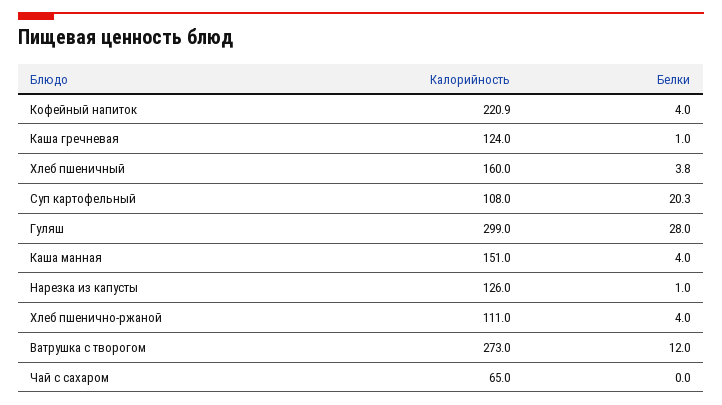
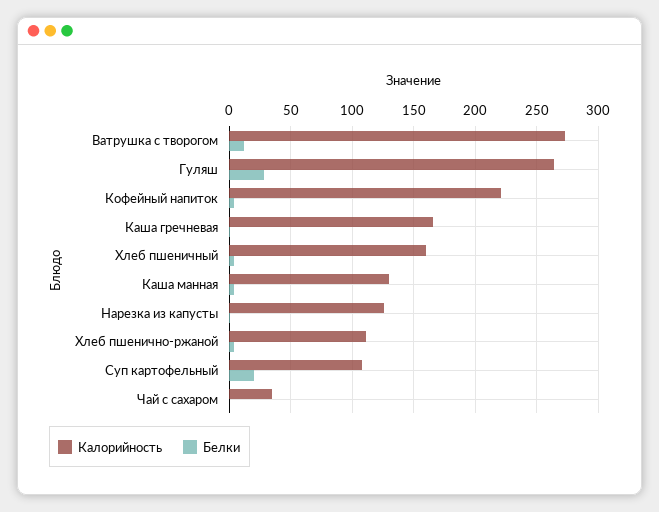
  {
    "Калорийность": {
      "Кофейный напиток": 220.9,
-     "Каша гречневая": 124,
+     "Каша гречневая": 165,
      "Хлеб пшеничный": 160,
      "Суп картофельный": 108,
-     "Гуляш": 299,
+     "Гуляш": 265,
-     "Каша манная": 151,
+     "Каша манная": 130,
      "Нарезка из капусты": 126,
      "Хлеб пшенично-ржаной": 111,
      "Ватрушка с творогом": 273,
-     "Чай с сахаром": 65
+     "Чай с сахаром": 35
    },
    "Белки": {
      "Кофейный напиток": 4,
      "Каша гречневая": 1,
      "Хлеб пшеничный": 3.8,
      "Суп картофельный": 20.3,
      "Гуляш": 28,
      "Каша манная": 4,
      "Нарезка из капусты": 1,
      "Хлеб пшенично-ржаной": 4,
      "Ватрушка с творогом": 12,
      "Чай с сахаром": 0
    }
  }

